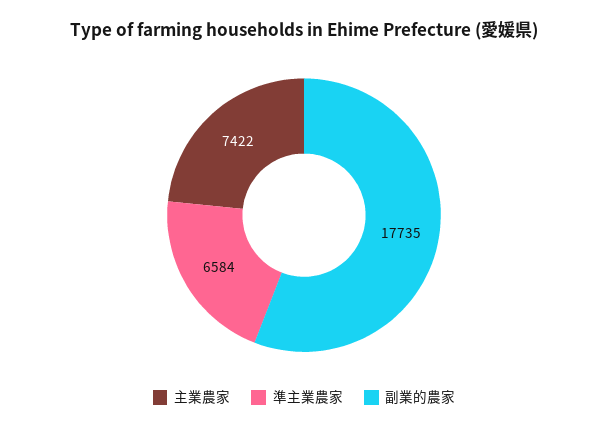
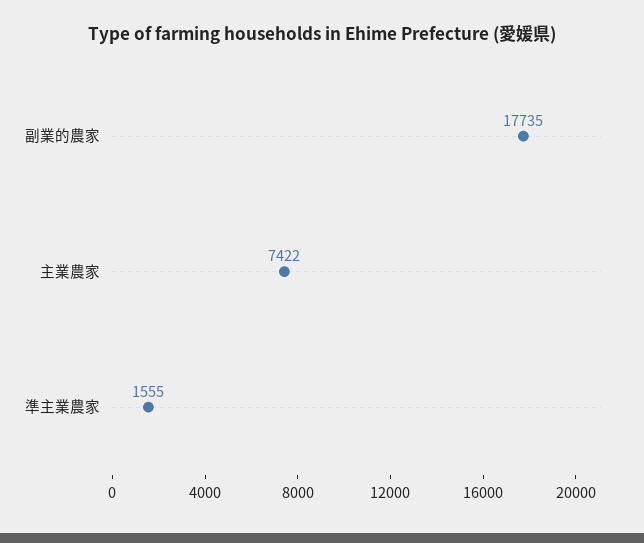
  {
    "主業農家": 7422,
-   "準主業農家": 6584,
+   "準主業農家": 1555,
    "副業的農家": 17735
  }

